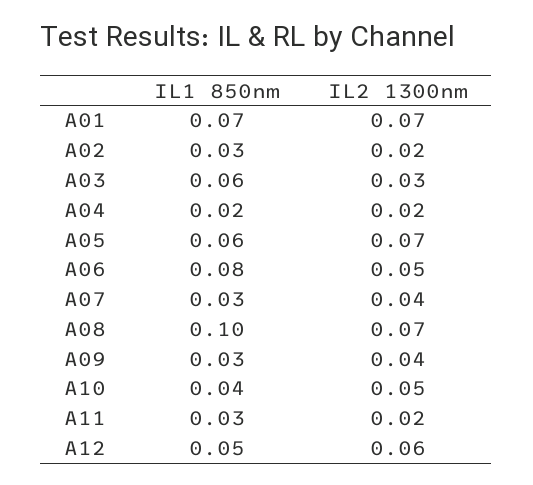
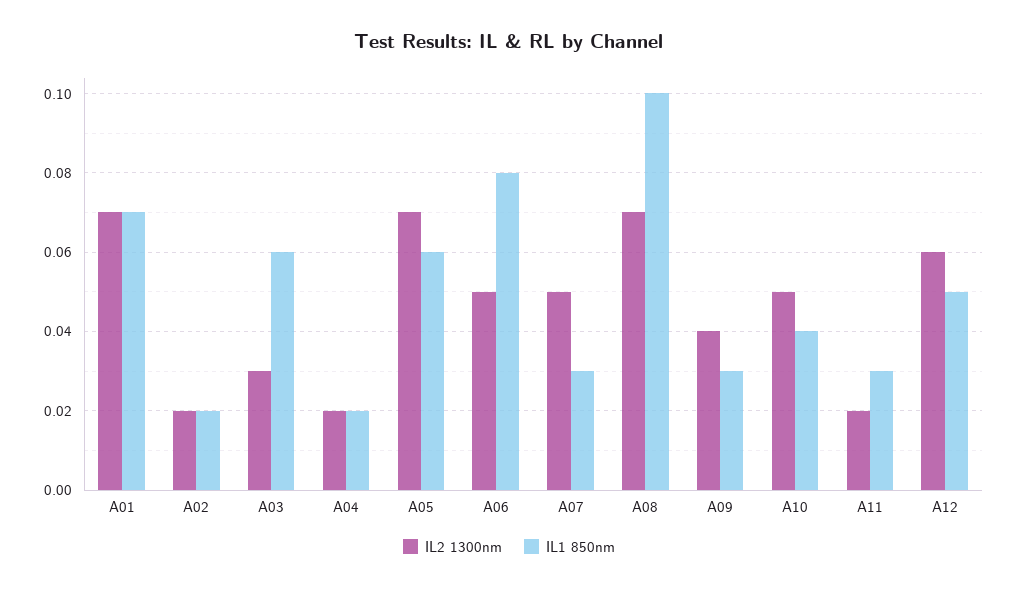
  {
    "IL1 850nm": {
      "A01": 0.07,
-     "A02": 0.03,
+     "A02": 0.02,
      "A03": 0.06,
      "A04": 0.02,
      "A05": 0.06,
      "A06": 0.08,
      "A07": 0.03,
      "A08": 0.1,
      "A09": 0.03,
      "A10": 0.04,
      "A11": 0.03,
      "A12": 0.05
    },
    "IL2 1300nm": {
      "A01": 0.07,
      "A02": 0.02,
      "A03": 0.03,
      "A04": 0.02,
      "A05": 0.07,
      "A06": 0.05,
-     "A07": 0.04,
+     "A07": 0.05,
      "A08": 0.07,
      "A09": 0.04,
      "A10": 0.05,
      "A11": 0.02,
      "A12": 0.06
    }
  }

